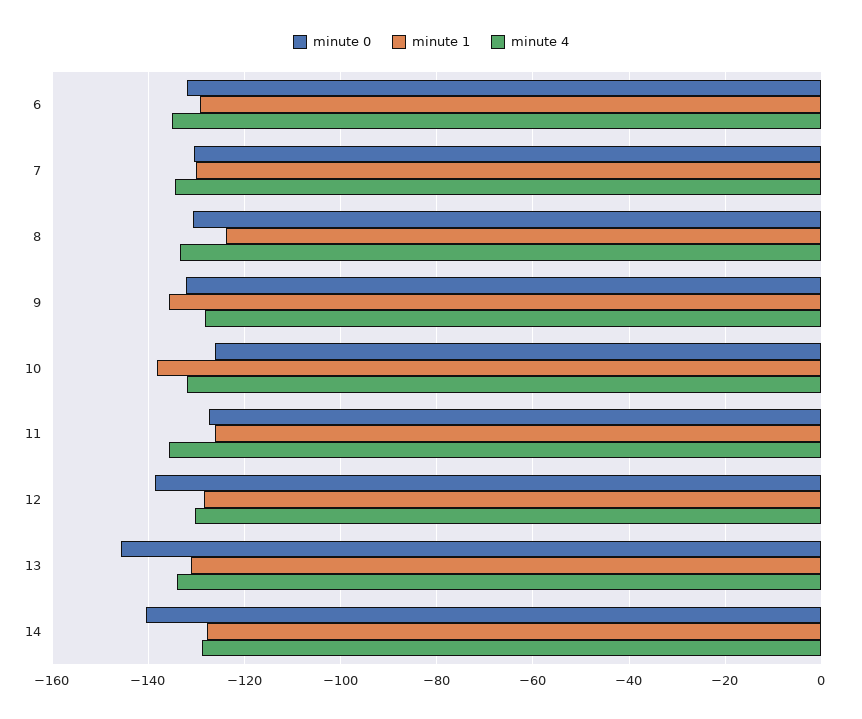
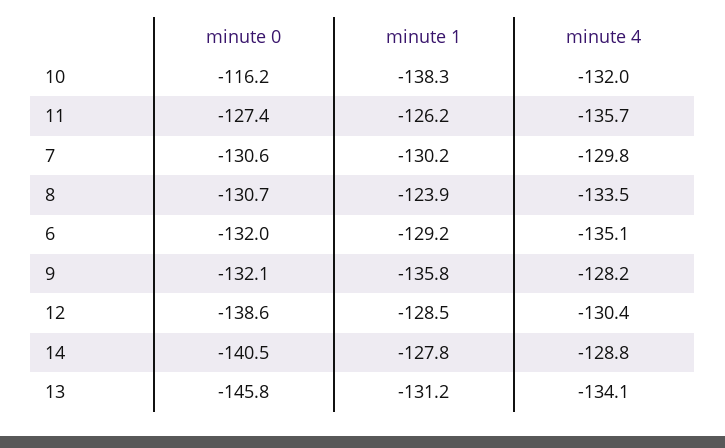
  {
    "minute 0": {
      "6": -132,
      "7": -130.6,
      "8": -130.7,
      "9": -132.1,
-     "10": -126,
+     "10": -116.2,
      "11": -127.4,
      "12": -138.6,
      "13": -145.8,
      "14": -140.5
    },
    "minute 1": {
      "6": -129.2,
      "7": -130.2,
      "8": -123.9,
      "9": -135.8,
      "10": -138.3,
      "11": -126.2,
      "12": -128.5,
      "13": -131.2,
      "14": -127.8
    },
    "minute 4": {
      "6": -135.1,
-     "7": -134,
+     "7": -129.8,
      "8": -133.5,
      "9": -128.2,
      "10": -132,
      "11": -135.7,
      "12": -130.4,
      "13": -134.1,
      "14": -128.8
    }
  }

